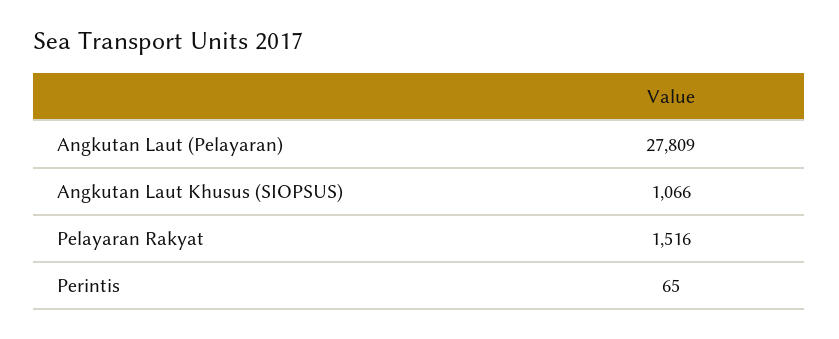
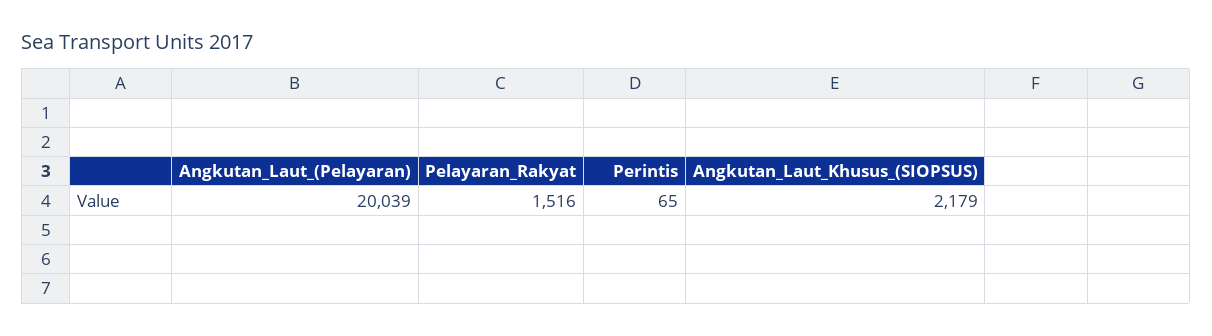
  {
-   "Angkutan Laut (Pelayaran)": 27809,
+   "Angkutan Laut (Pelayaran)": 20039,
-   "Angkutan Laut Khusus (SIOPSUS)": 1066,
+   "Angkutan Laut Khusus (SIOPSUS)": 2179,
    "Pelayaran Rakyat": 1516,
    "Perintis": 65
  }

